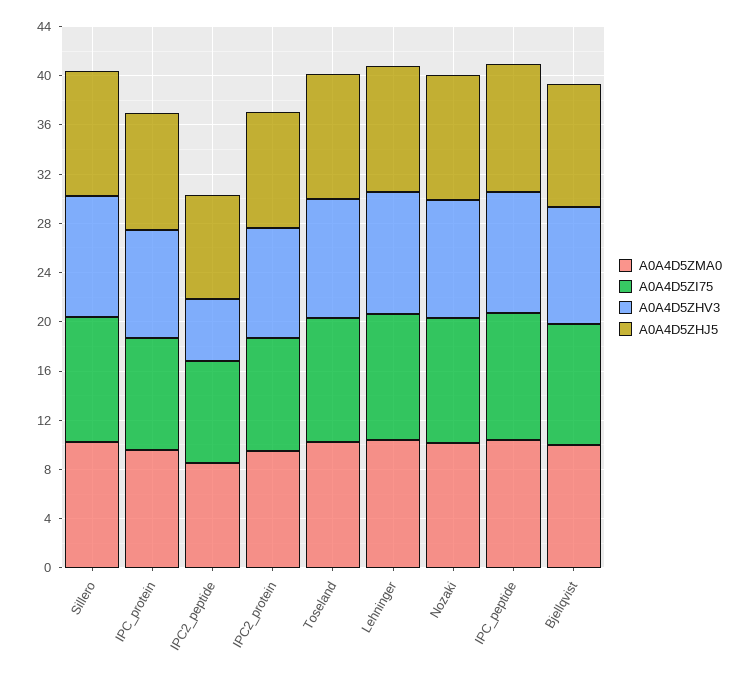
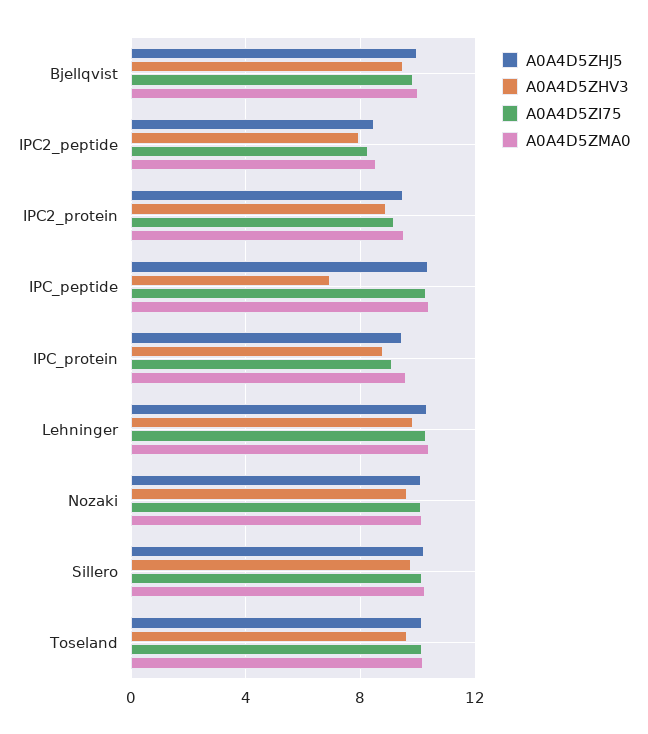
  {
    "A0A4D5ZMA0": {
      "Sillero": 10.5,
      "IPC_protein": 9.5,
      "IPC2_peptide": 8.5,
      "IPC2_protein": 9.5,
      "Toseland": 10,
      "Lehninger": 10.5,
      "Nozaki": 10,
      "IPC_peptide": 10.5,
      "Bjellqvist": 10
    },
    "A0A4D5ZI75": {
      "Sillero": 10,
      "IPC_protein": 9,
      "IPC2_peptide": 8.5,
      "IPC2_protein": 9,
      "Toseland": 10,
      "Lehninger": 10.5,
      "Nozaki": 10,
      "IPC_peptide": 10.5,
      "Bjellqvist": 10
    },
    "A0A4D5ZHV3": {
      "Sillero": 10,
      "IPC_protein": 9,
-     "IPC2_peptide": 5,
+     "IPC2_peptide": 8,
      "IPC2_protein": 9,
      "Toseland": 9.5,
      "Lehninger": 10,
      "Nozaki": 9.5,
-     "IPC_peptide": 10,
+     "IPC_peptide": 7,
      "Bjellqvist": 9.5
    },
    "A0A4D5ZHJ5": {
      "Sillero": 10,
      "IPC_protein": 9.5,
      "IPC2_peptide": 8.5,
      "IPC2_protein": 9.5,
      "Toseland": 10,
      "Lehninger": 10.5,
      "Nozaki": 10,
      "IPC_peptide": 10.5,
      "Bjellqvist": 10
    }
  }

